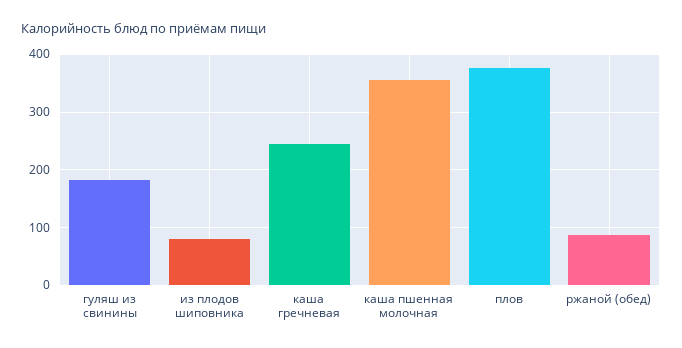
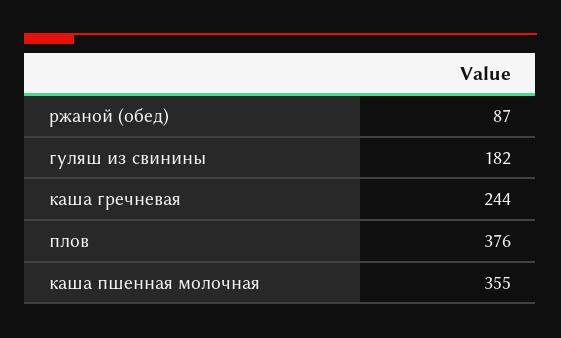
  {
    "гуляш из свинины": 182,
-   "из плодов шиповника": 80,
    "каша гречневая": 244,
    "каша пшенная молочная": 355,
    "плов": 376,
    "ржаной (обед)": 87
  }

